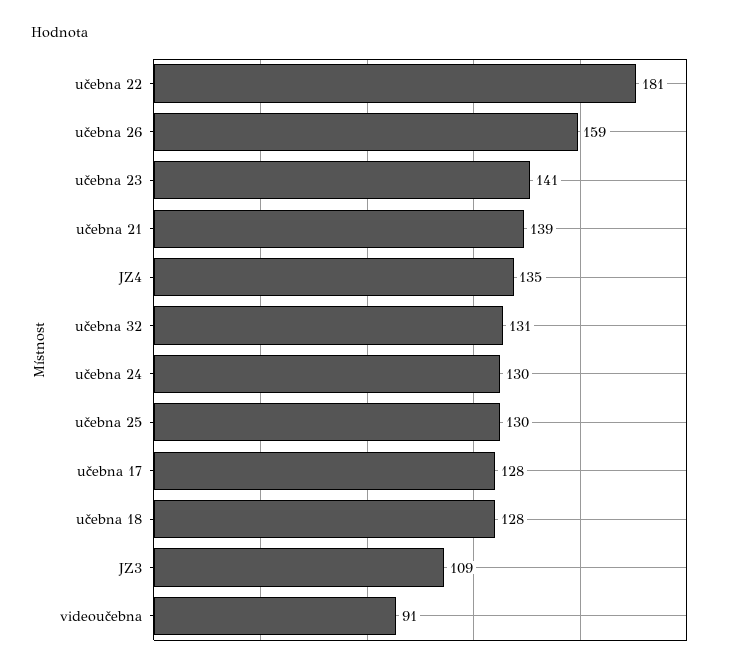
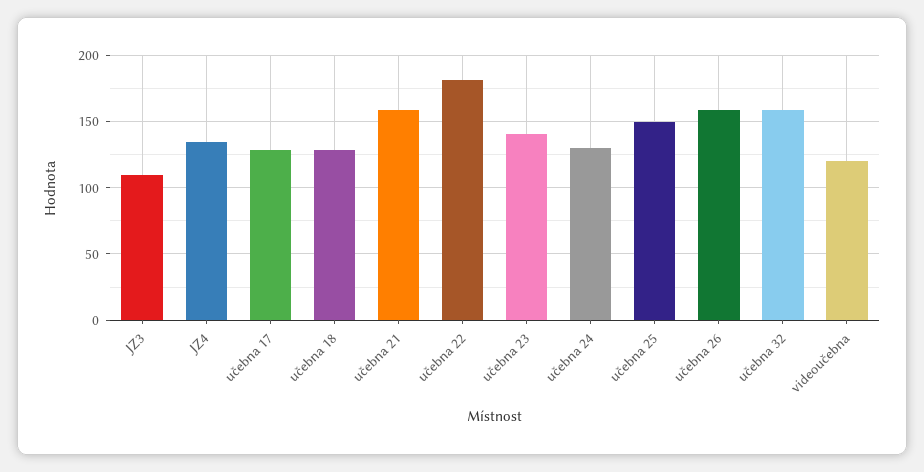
  {
    "učebna 22": 181,
    "učebna 26": 159,
    "učebna 23": 141,
-   "učebna 21": 139,
+   "učebna 21": 160,
    "JZ4": 135,
-   "učebna 32": 131,
+   "učebna 32": 160,
    "učebna 24": 130,
-   "učebna 25": 130,
+   "učebna 25": 150,
    "učebna 17": 128,
    "učebna 18": 128,
    "JZ3": 109,
-   "videoučebna": 91
+   "videoučebna": 120
  }

